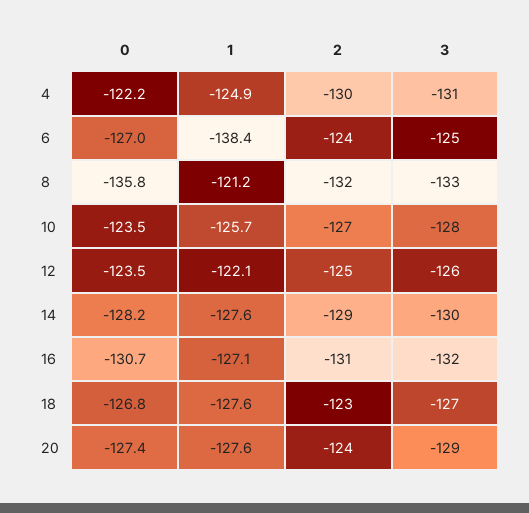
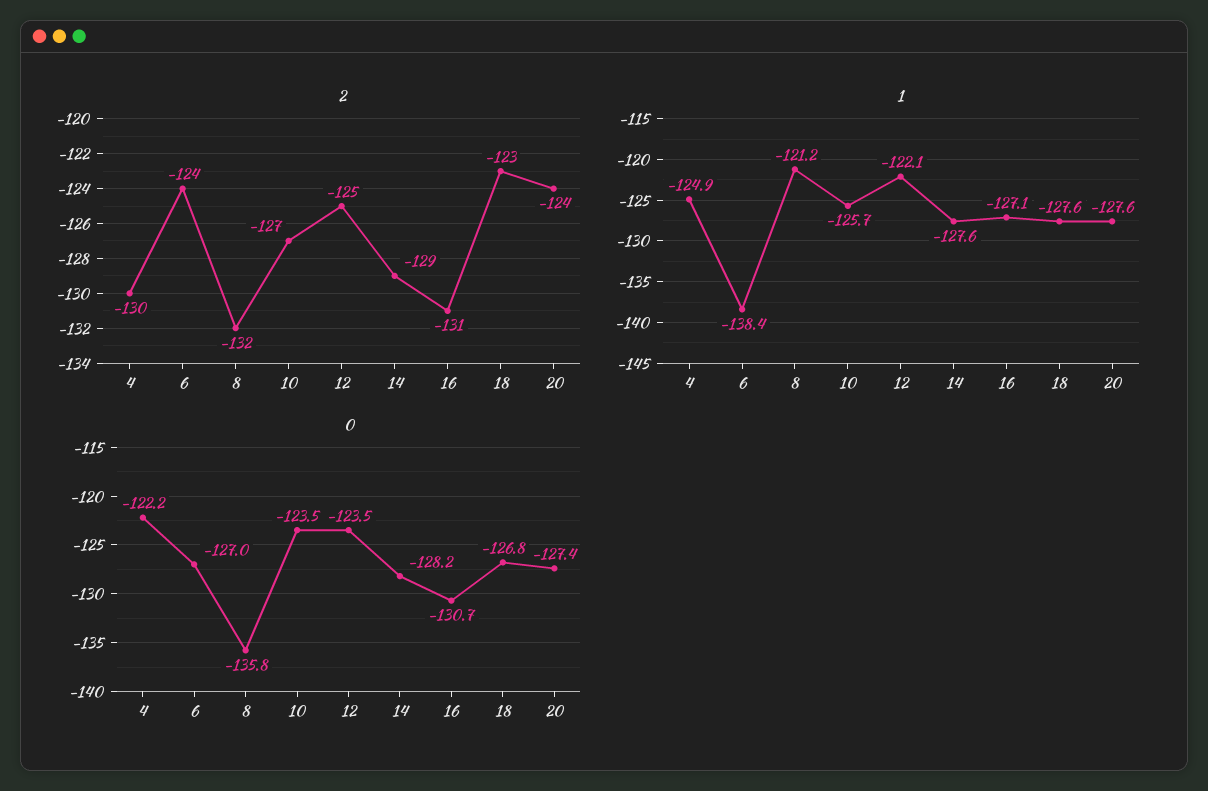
  {
    "0": {
      "4": -122.2,
      "6": -127,
      "8": -135.8,
      "10": -123.5,
      "12": -123.5,
      "14": -128.2,
      "16": -130.7,
      "18": -126.8,
      "20": -127.4
    },
    "1": {
      "4": -124.9,
      "6": -138.4,
      "8": -121.2,
      "10": -125.7,
      "12": -122.1,
      "14": -127.6,
      "16": -127.1,
      "18": -127.6,
      "20": -127.6
    },
    "2": {
      "4": -130,
      "6": -124,
      "8": -132,
      "10": -127,
      "12": -125,
      "14": -129,
      "16": -131,
      "18": -123,
      "20": -124
-   },
+   }
-   "3": {
-     "4": -131,
-     "6": -125,
-     "8": -133,
-     "10": -128,
-     "12": -126,
-     "14": -130,
-     "16": -132,
-     "18": -127,
-     "20": -129
-   }
  }

